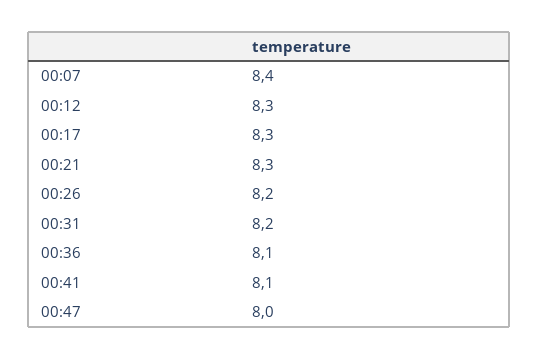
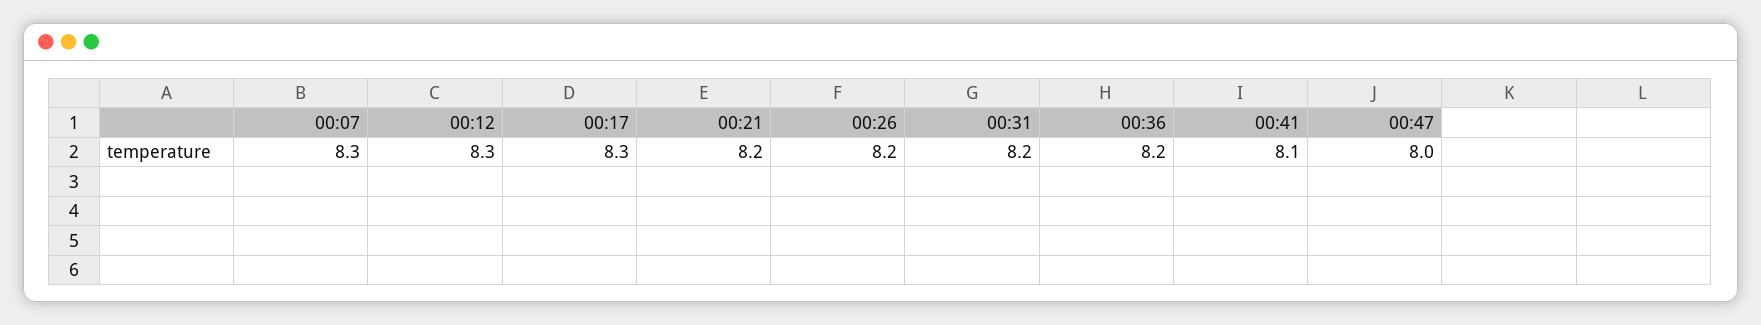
  {
-   "00:07": 8.4,
+   "00:07": 8.3,
    "00:12": 8.3,
    "00:17": 8.3,
-   "00:21": 8.3,
+   "00:21": 8.2,
    "00:26": 8.2,
    "00:31": 8.2,
-   "00:36": 8.1,
+   "00:36": 8.2,
    "00:41": 8.1,
    "00:47": 8
  }

